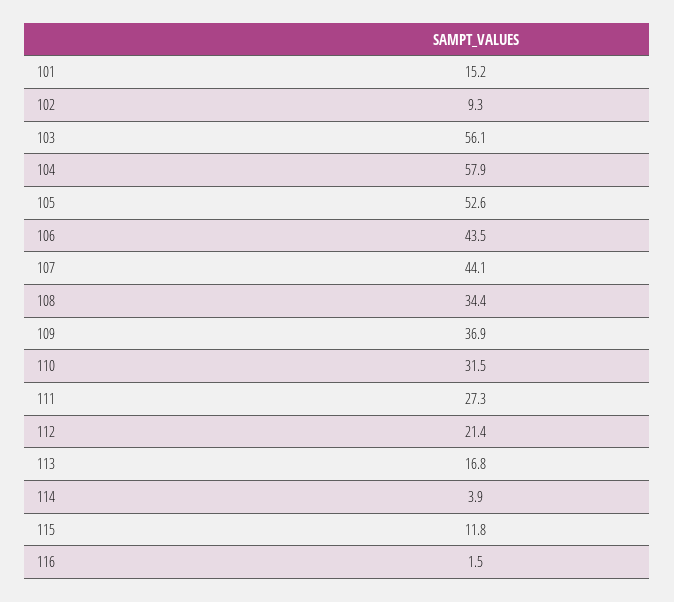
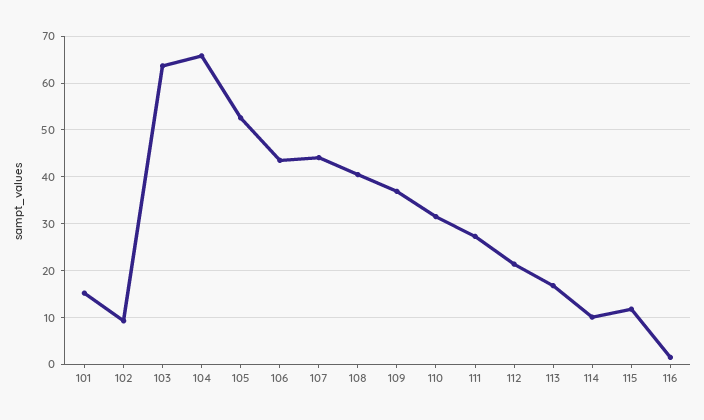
  {
    "101": 15.2,
    "102": 9.3,
-   "103": 56.1,
+   "103": 64,
-   "104": 57.9,
+   "104": 66,
    "105": 52.6,
    "106": 43.5,
    "107": 44.1,
-   "108": 34.4,
+   "108": 40,
    "109": 36.9,
    "110": 31.5,
    "111": 27.3,
    "112": 21.4,
    "113": 16.8,
-   "114": 3.9,
+   "114": 10,
    "115": 11.8,
    "116": 1.5
  }

